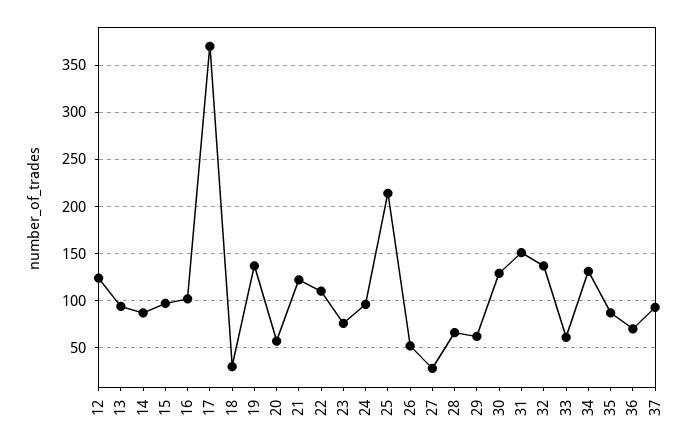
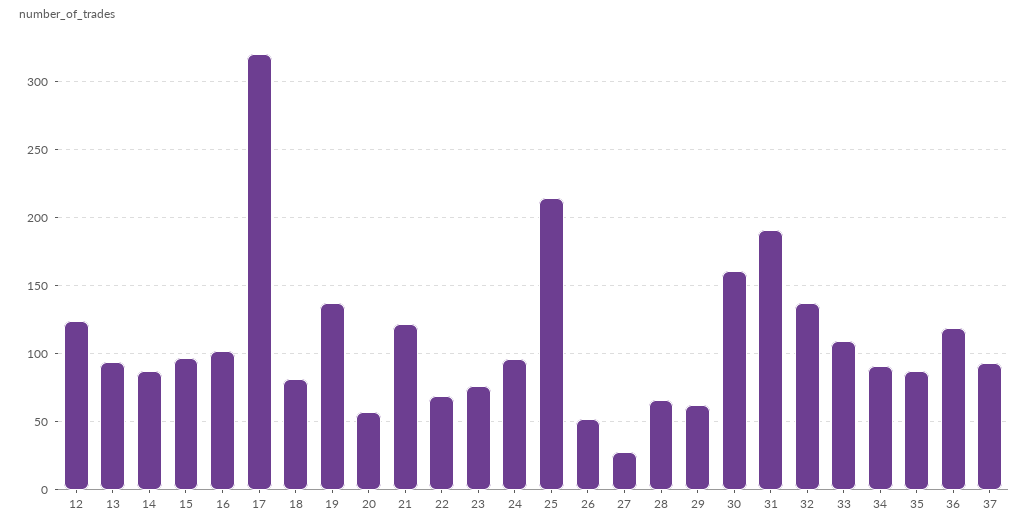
  {
    "12": 125,
    "13": 95,
    "14": 85,
    "15": 95,
    "16": 100,
-   "17": 370,
+   "17": 320,
-   "18": 30,
+   "18": 80,
    "19": 135,
    "20": 55,
    "21": 120,
-   "22": 110,
+   "22": 70,
    "23": 75,
    "24": 95,
    "25": 215,
    "26": 50,
    "27": 30,
    "28": 65,
    "29": 60,
-   "30": 130,
+   "30": 160,
-   "31": 150,
+   "31": 190,
    "32": 135,
-   "33": 60,
+   "33": 110,
-   "34": 130,
+   "34": 90,
    "35": 85,
-   "36": 70,
+   "36": 120,
    "37": 95
  }

